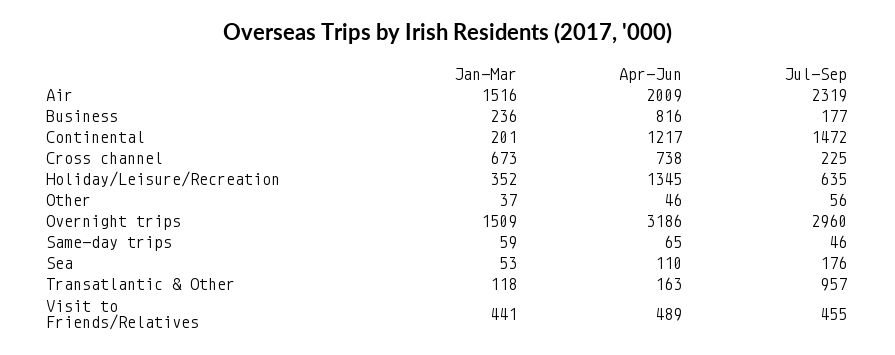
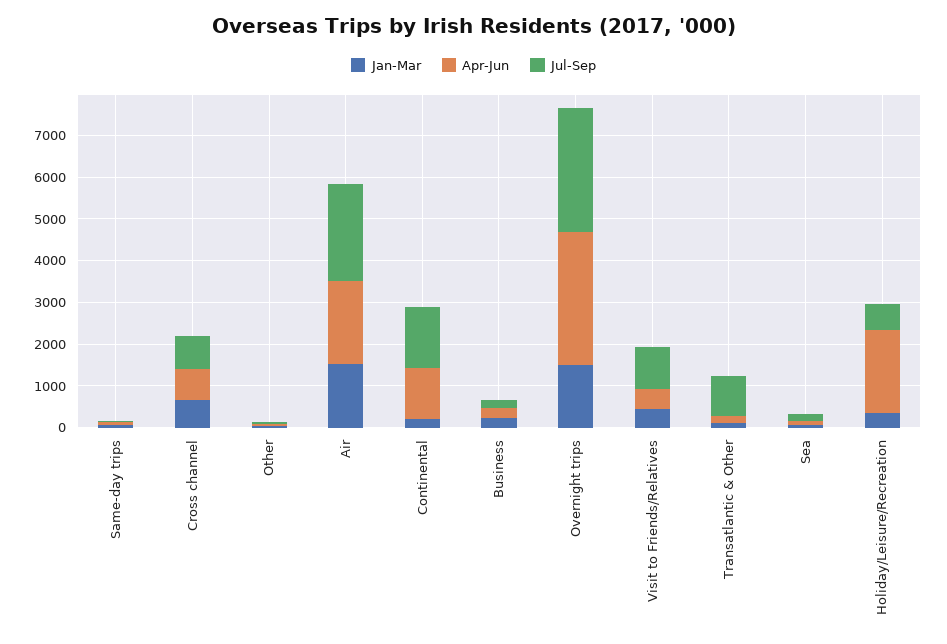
  {
    "Jan-Mar": {
      "Air": 1516,
      "Business": 236,
      "Continental": 201,
      "Cross channel": 673,
      "Holiday/Leisure/Recreation": 352,
      "Other": 37,
      "Overnight trips": 1509,
      "Same-day trips": 59,
      "Sea": 53,
      "Transatlantic & Other": 118,
      "Visit to Friends/Relatives": 441
    },
    "Apr-Jun": {
      "Air": 2009,
-     "Business": 816,
+     "Business": 200,
      "Continental": 1217,
      "Cross channel": 738,
-     "Holiday/Leisure/Recreation": 1345,
+     "Holiday/Leisure/Recreation": 2000,
      "Other": 46,
      "Overnight trips": 3186,
      "Same-day trips": 65,
      "Sea": 110,
      "Transatlantic & Other": 163,
      "Visit to Friends/Relatives": 489
    },
    "Jul-Sep": {
      "Air": 2319,
      "Business": 177,
      "Continental": 1472,
-     "Cross channel": 225,
+     "Cross channel": 800,
      "Holiday/Leisure/Recreation": 635,
      "Other": 56,
      "Overnight trips": 2960,
      "Same-day trips": 46,
      "Sea": 176,
      "Transatlantic & Other": 957,
-     "Visit to Friends/Relatives": 455
+     "Visit to Friends/Relatives": 1000
    }
  }

